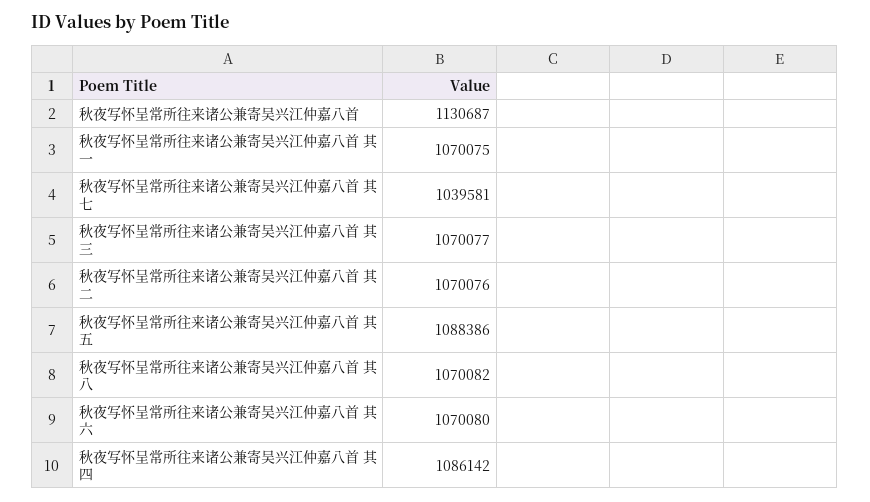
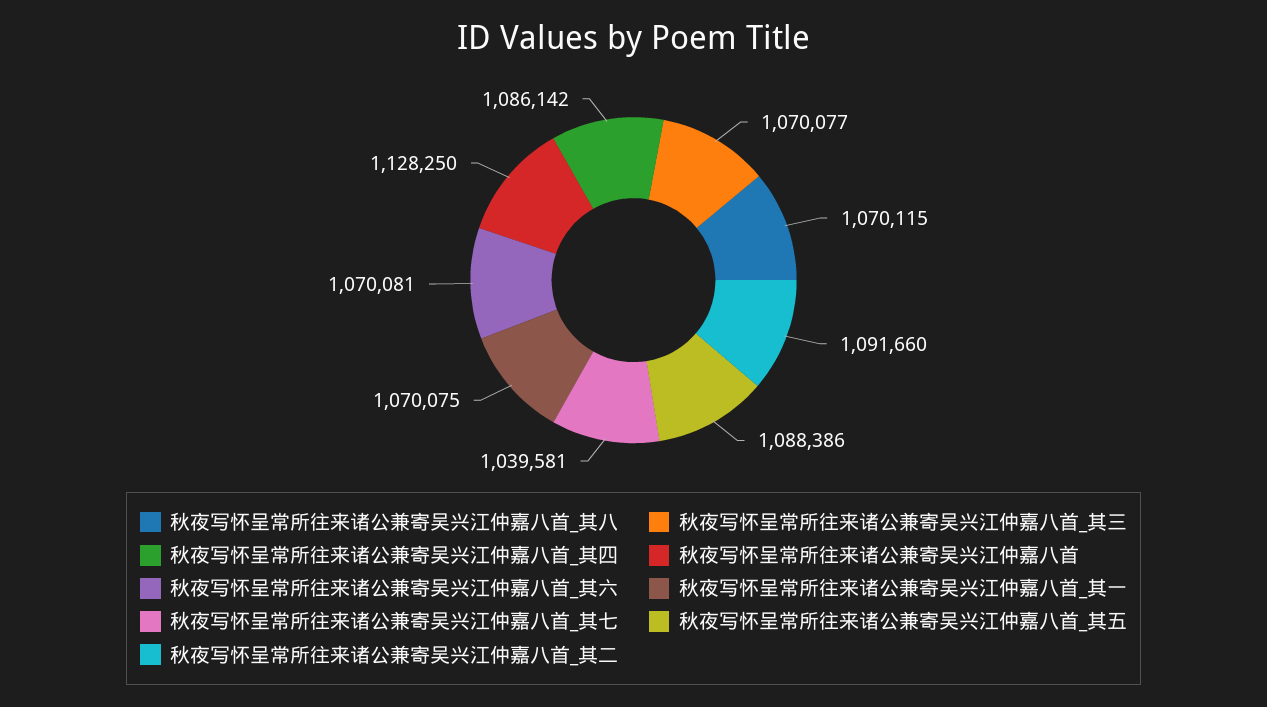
  {
-   "秋夜写怀呈常所往来诸公兼寄吴兴江仲嘉八首": 1130687,
+   "秋夜写怀呈常所往来诸公兼寄吴兴江仲嘉八首": 1128250,
    "秋夜写怀呈常所往来诸公兼寄吴兴江仲嘉八首 其一": 1070075,
    "秋夜写怀呈常所往来诸公兼寄吴兴江仲嘉八首 其七": 1039581,
    "秋夜写怀呈常所往来诸公兼寄吴兴江仲嘉八首 其三": 1070077,
-   "秋夜写怀呈常所往来诸公兼寄吴兴江仲嘉八首 其二": 1070076,
+   "秋夜写怀呈常所往来诸公兼寄吴兴江仲嘉八首 其二": 1091660,
    "秋夜写怀呈常所往来诸公兼寄吴兴江仲嘉八首 其五": 1088386,
-   "秋夜写怀呈常所往来诸公兼寄吴兴江仲嘉八首 其八": 1070082,
+   "秋夜写怀呈常所往来诸公兼寄吴兴江仲嘉八首 其八": 1070115,
-   "秋夜写怀呈常所往来诸公兼寄吴兴江仲嘉八首 其六": 1070080,
+   "秋夜写怀呈常所往来诸公兼寄吴兴江仲嘉八首 其六": 1070081,
    "秋夜写怀呈常所往来诸公兼寄吴兴江仲嘉八首 其四": 1086142
  }

